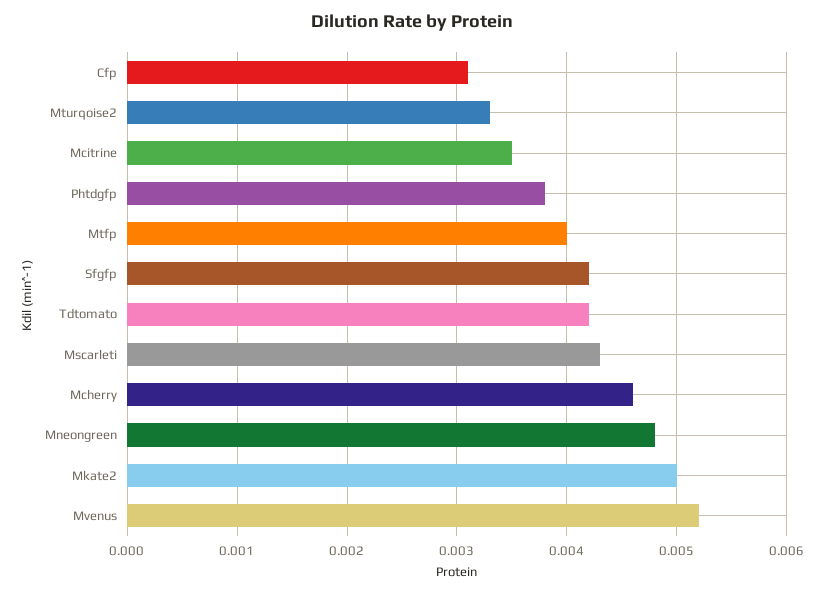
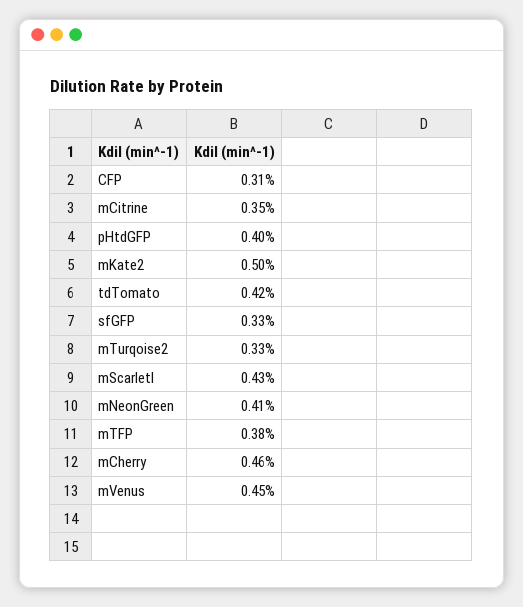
  {
    "Cfp": 0.0031,
    "Mturqoise2": 0.0033,
    "Mcitrine": 0.0035,
-   "Phtdgfp": 0.0038,
+   "Phtdgfp": 0.004,
-   "Mtfp": 0.004,
+   "Mtfp": 0.0038,
-   "Sfgfp": 0.0042,
+   "Sfgfp": 0.0033,
    "Tdtomato": 0.0042,
    "Mscarleti": 0.0043,
    "Mcherry": 0.0046,
-   "Mneongreen": 0.0048,
+   "Mneongreen": 0.0041,
    "Mkate2": 0.005,
-   "Mvenus": 0.0052
+   "Mvenus": 0.0045
  }

